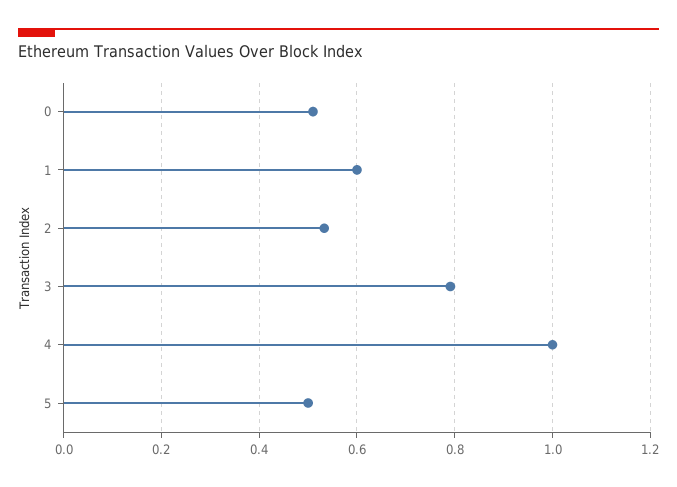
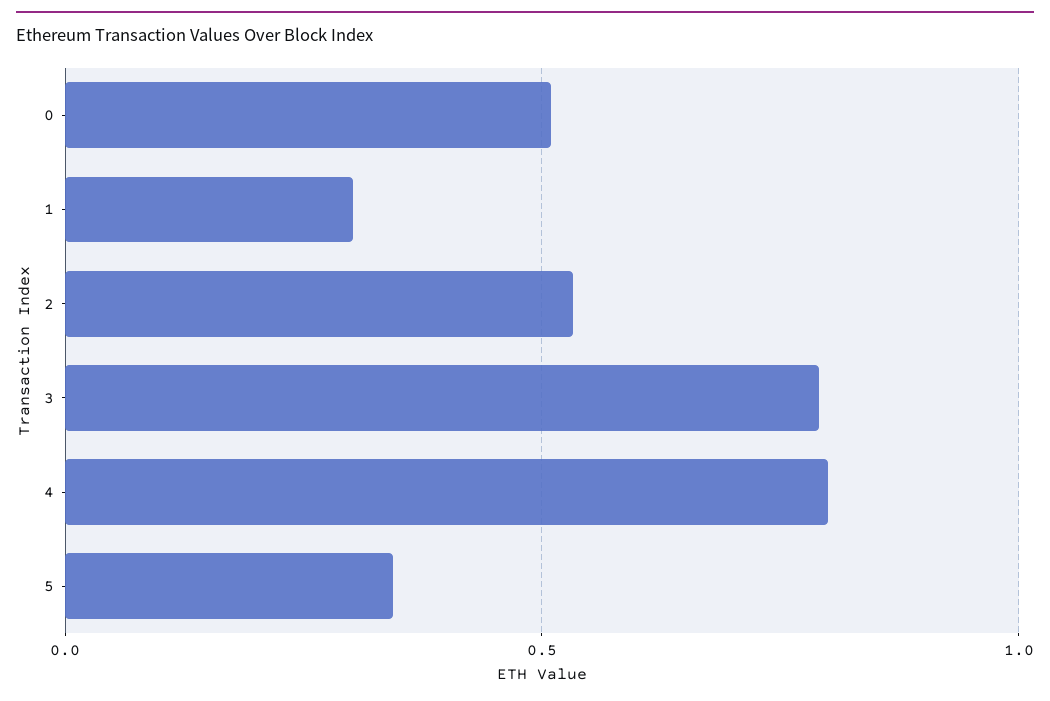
  {
    "0": 0.52,
-   "1": 0.6,
+   "1": 0.3,
    "2": 0.54,
    "3": 0.8,
-   "4": 1,
+   "4": 0.8,
-   "5": 0.5
+   "5": 0.35
  }

